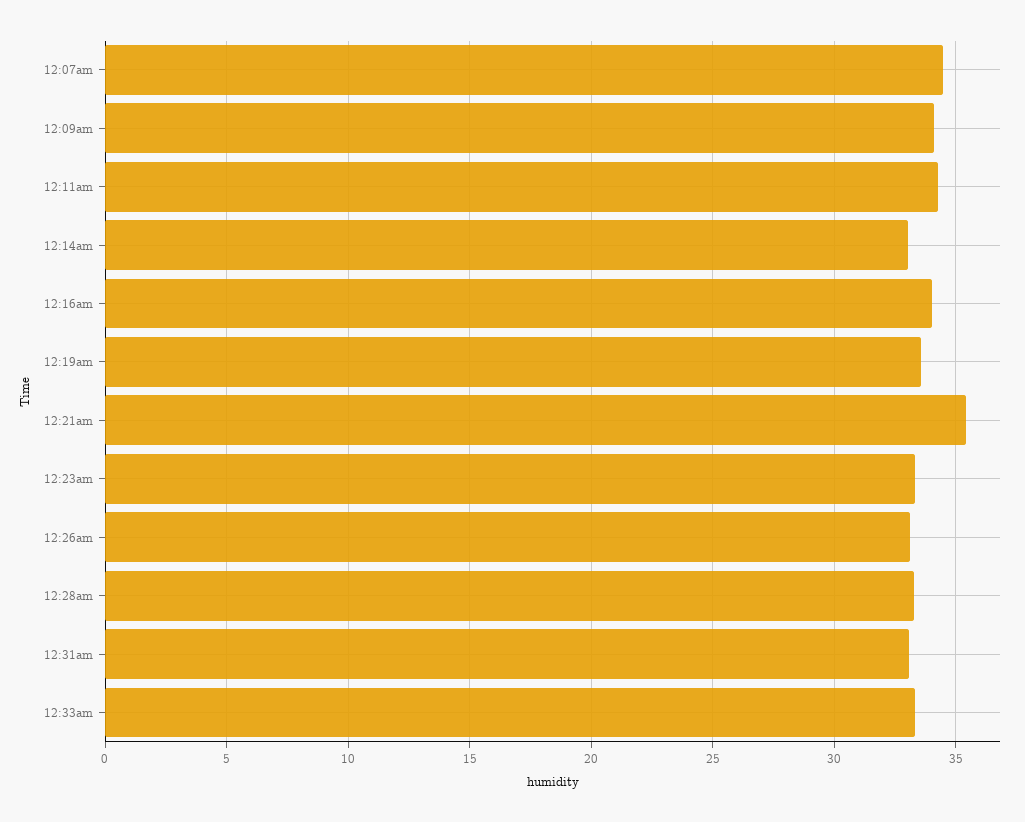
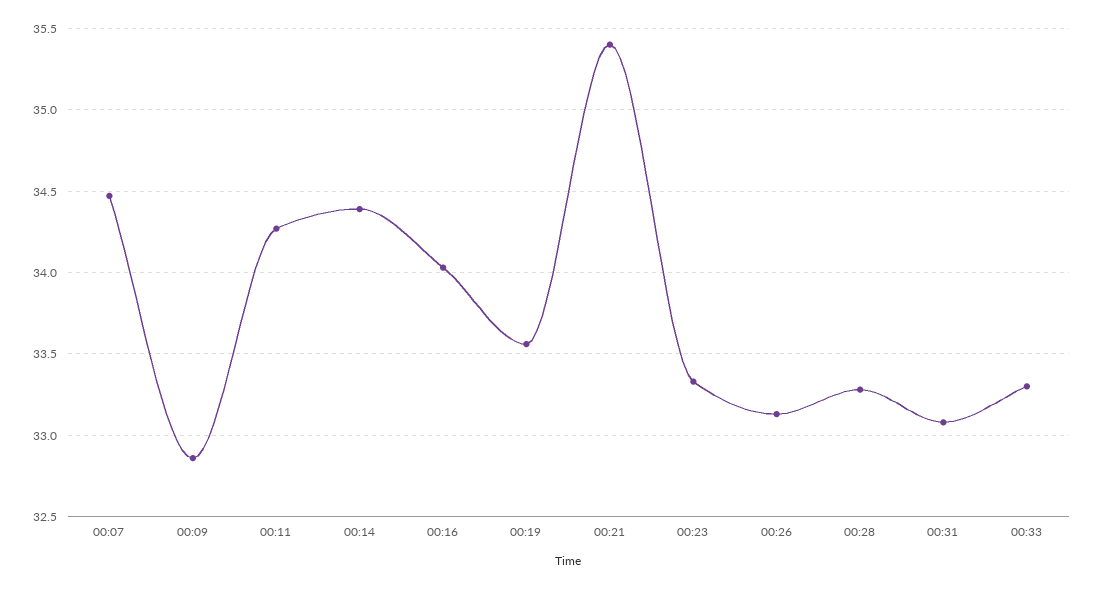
  {
    "12:07am": 34.45,
-   "12:09am": 34,
+   "12:09am": 32.85,
    "12:11am": 34.25,
-   "12:14am": 33,
+   "12:14am": 34.4,
    "12:16am": 34.05,
    "12:19am": 33.55,
    "12:21am": 35.4,
    "12:23am": 33.35,
    "12:26am": 33.15,
    "12:28am": 33.3,
    "12:31am": 33.1,
    "12:33am": 33.3
  }

